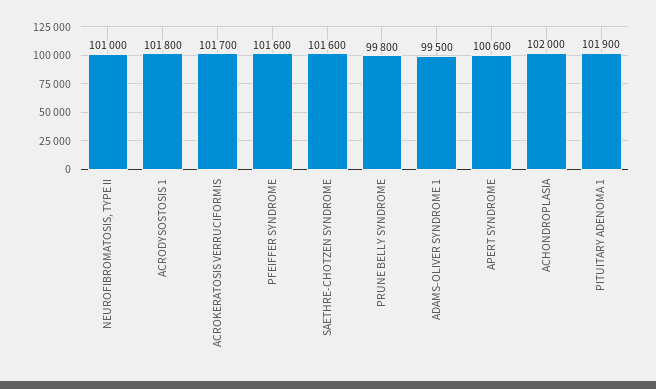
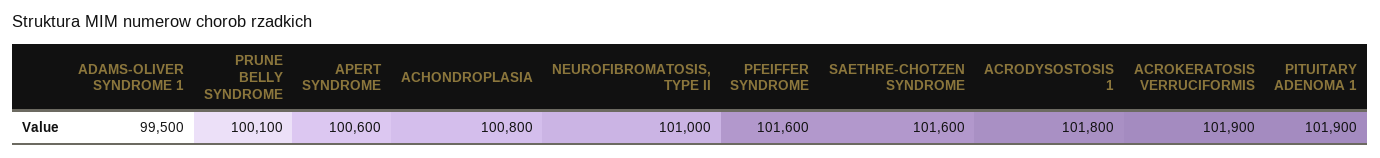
  {
    "NEUROFIBROMATOSIS, TYPE II": 101000,
    "ACRODYSOSTOSIS 1": 101800,
-   "ACROKERATOSIS VERRUCIFORMIS": 101700,
+   "ACROKERATOSIS VERRUCIFORMIS": 101900,
    "PFEIFFER SYNDROME": 101600,
    "SAETHRE-CHOTZEN SYNDROME": 101600,
-   "PRUNE BELLY SYNDROME": 99800,
+   "PRUNE BELLY SYNDROME": 100100,
    "ADAMS-OLIVER SYNDROME 1": 99500,
    "APERT SYNDROME": 100600,
-   "ACHONDROPLASIA": 102000,
+   "ACHONDROPLASIA": 100800,
    "PITUITARY ADENOMA 1": 101900
  }

